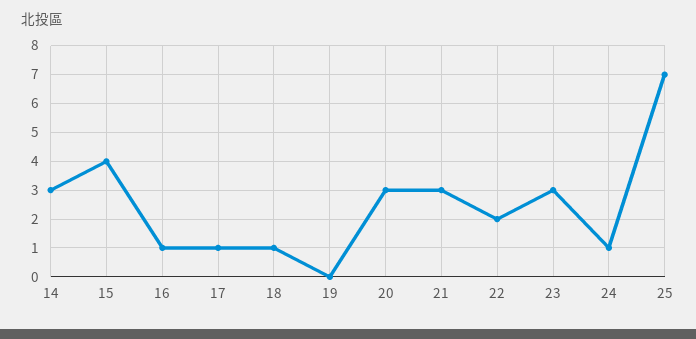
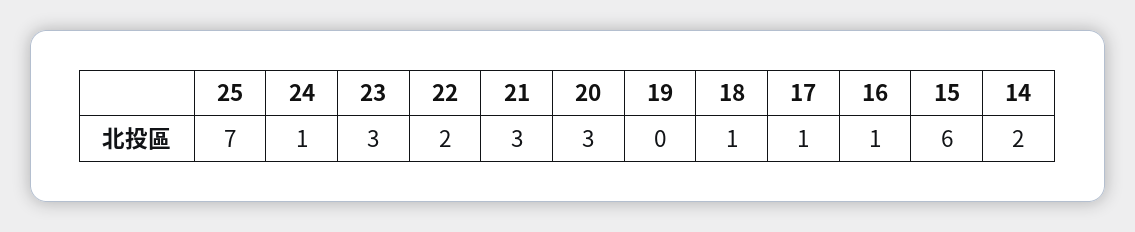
  {
-   "14": 3,
+   "14": 2,
-   "15": 4,
+   "15": 6,
    "16": 1,
    "17": 1,
    "18": 1,
    "19": 0,
    "20": 3,
    "21": 3,
    "22": 2,
    "23": 3,
    "24": 1,
    "25": 7
  }

